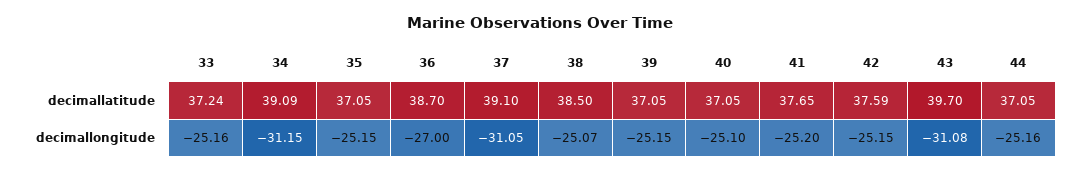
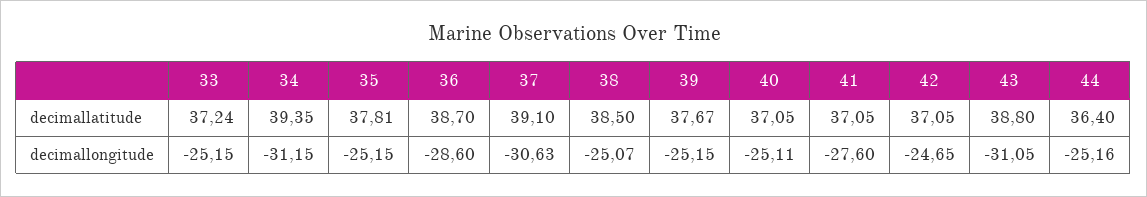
  {
    "33": {
      "decimallatitude": 37.24,
-     "decimallongitude": -25.16
+     "decimallongitude": -25.15
    },
    "34": {
-     "decimallatitude": 39.09,
+     "decimallatitude": 39.35,
      "decimallongitude": -31.15
    },
    "35": {
-     "decimallatitude": 37.05,
+     "decimallatitude": 37.81,
      "decimallongitude": -25.15
    },
    "36": {
      "decimallatitude": 38.7,
-     "decimallongitude": -27
+     "decimallongitude": -28.6
    },
    "37": {
      "decimallatitude": 39.1,
-     "decimallongitude": -31.05
+     "decimallongitude": -30.63
    },
    "38": {
      "decimallatitude": 38.5,
      "decimallongitude": -25.07
    },
    "39": {
-     "decimallatitude": 37.05,
+     "decimallatitude": 37.67,
      "decimallongitude": -25.15
    },
    "40": {
      "decimallatitude": 37.05,
-     "decimallongitude": -25.1
+     "decimallongitude": -25.11
    },
    "41": {
-     "decimallatitude": 37.65,
+     "decimallatitude": 37.05,
-     "decimallongitude": -25.2
+     "decimallongitude": -27.6
    },
    "42": {
-     "decimallatitude": 37.59,
+     "decimallatitude": 37.05,
-     "decimallongitude": -25.15
+     "decimallongitude": -24.65
    },
    "43": {
-     "decimallatitude": 39.7,
+     "decimallatitude": 38.8,
-     "decimallongitude": -31.08
+     "decimallongitude": -31.05
    },
    "44": {
-     "decimallatitude": 37.05,
+     "decimallatitude": 36.4,
      "decimallongitude": -25.16
    }
  }

